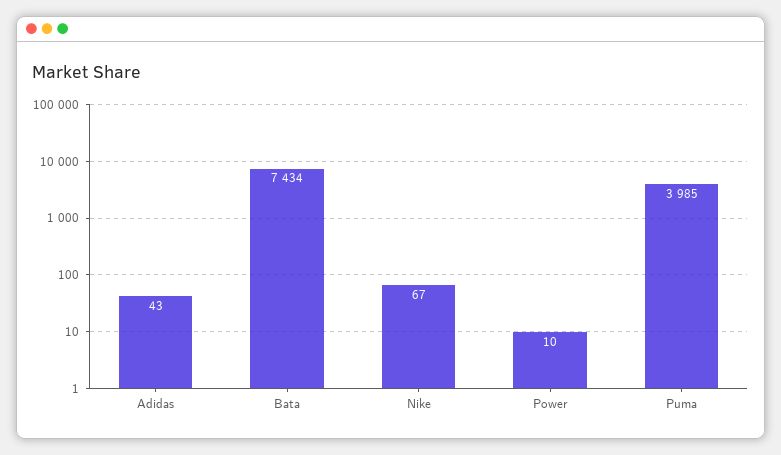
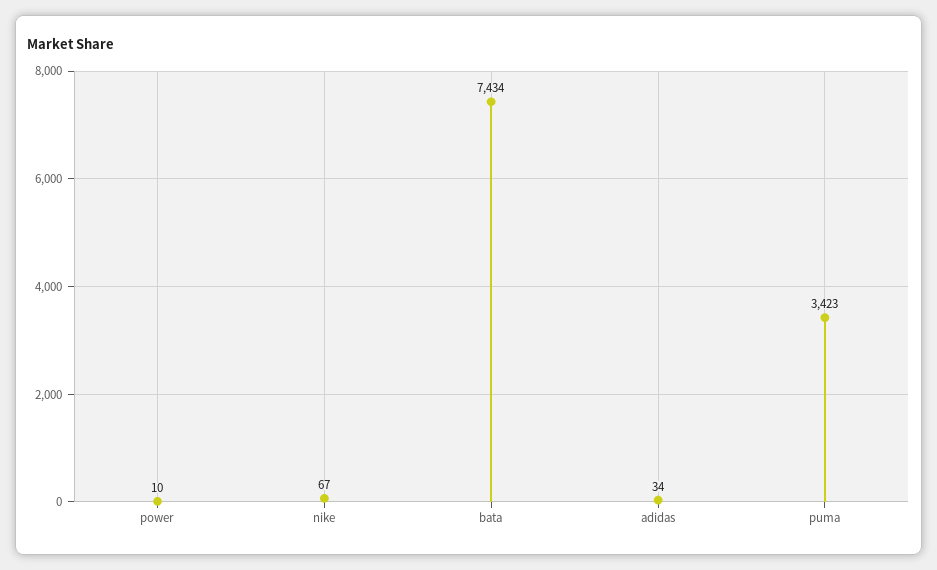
  {
-   "Adidas": 43,
+   "Adidas": 34,
    "Bata": 7434,
    "Nike": 67,
    "Power": 10,
-   "Puma": 3985
+   "Puma": 3423
  }

